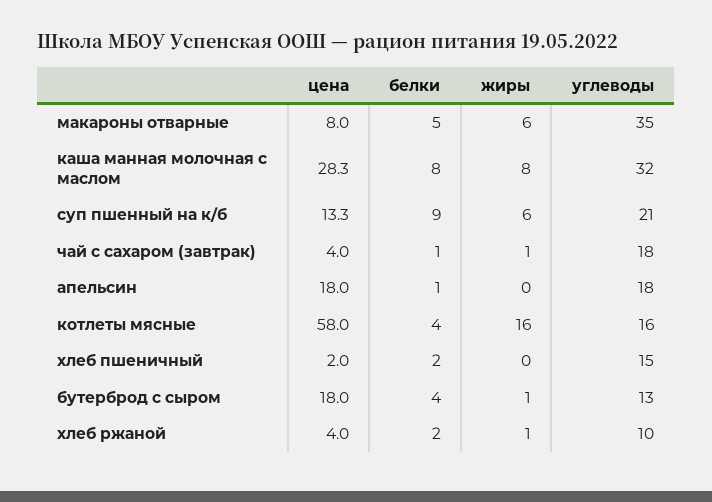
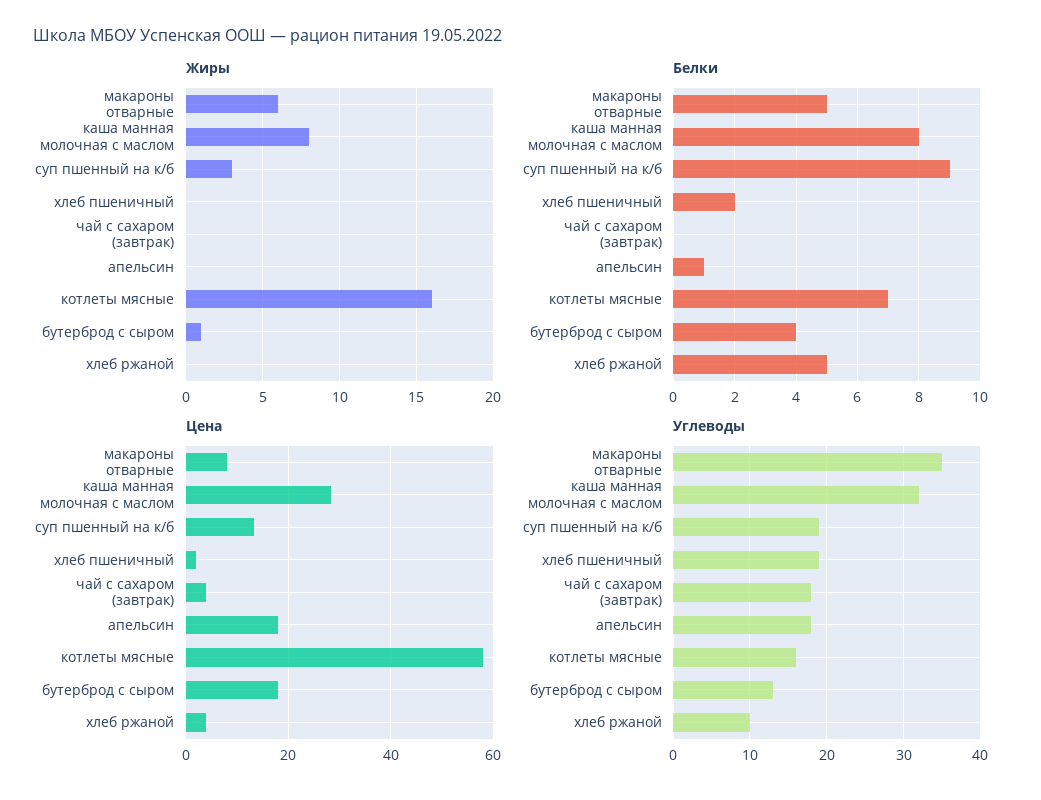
  {
    "цена": {
      "макароны отварные": 8,
      "каша манная молочная с маслом": 28.3,
      "суп пшенный на к/б": 13.3,
      "чай с сахаром (завтрак)": 4,
      "апельсин": 18,
      "котлеты мясные": 58,
      "хлеб пшеничный": 2,
      "бутерброд с сыром": 18,
      "хлеб ржаной": 4
    },
    "белки": {
      "макароны отварные": 5,
      "каша манная молочная с маслом": 8,
      "суп пшенный на к/б": 9,
-     "чай с сахаром (завтрак)": 1,
+     "чай с сахаром (завтрак)": 0,
      "апельсин": 1,
-     "котлеты мясные": 4,
+     "котлеты мясные": 7,
      "хлеб пшеничный": 2,
      "бутерброд с сыром": 4,
-     "хлеб ржаной": 2
+     "хлеб ржаной": 5
    },
    "жиры": {
      "макароны отварные": 6,
      "каша манная молочная с маслом": 8,
-     "суп пшенный на к/б": 6,
+     "суп пшенный на к/б": 3,
-     "чай с сахаром (завтрак)": 1,
+     "чай с сахаром (завтрак)": 0,
      "апельсин": 0,
      "котлеты мясные": 16,
      "хлеб пшеничный": 0,
      "бутерброд с сыром": 1,
-     "хлеб ржаной": 1
+     "хлеб ржаной": 0
    },
    "углеводы": {
      "макароны отварные": 35,
      "каша манная молочная с маслом": 32,
-     "суп пшенный на к/б": 21,
+     "суп пшенный на к/б": 19,
      "чай с сахаром (завтрак)": 18,
      "апельсин": 18,
      "котлеты мясные": 16,
-     "хлеб пшеничный": 15,
+     "хлеб пшеничный": 19,
      "бутерброд с сыром": 13,
      "хлеб ржаной": 10
    }
  }

